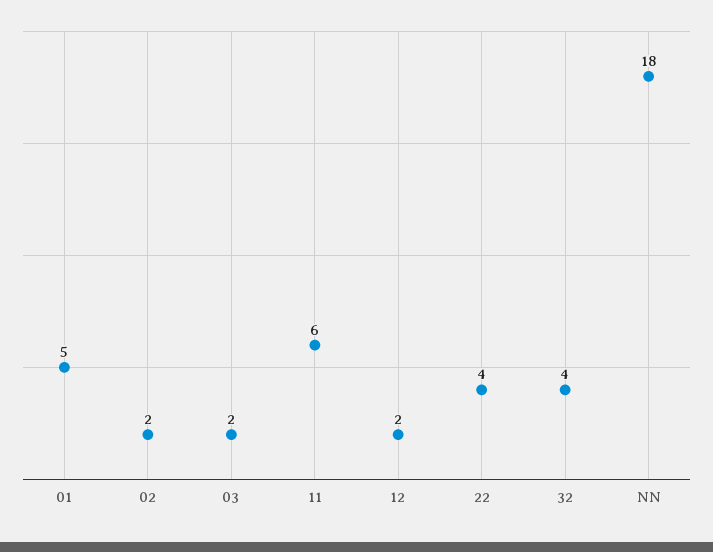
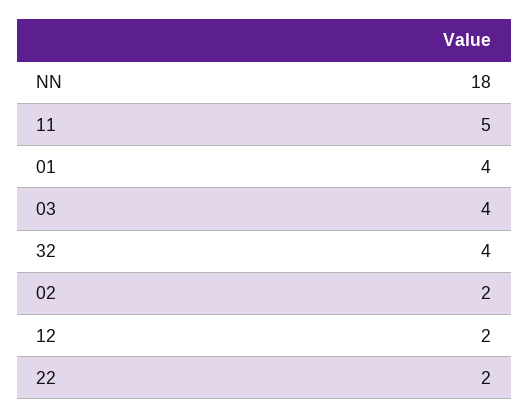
  {
-   "01": 5,
+   "01": 4,
    "02": 2,
-   "03": 2,
+   "03": 4,
-   "11": 6,
+   "11": 5,
    "12": 2,
-   "22": 4,
+   "22": 2,
    "32": 4,
    "NN": 18
  }

